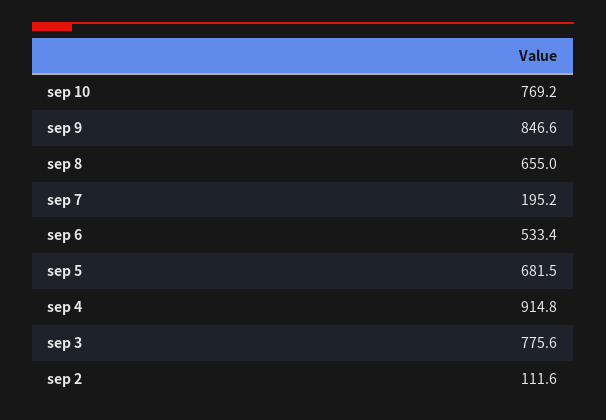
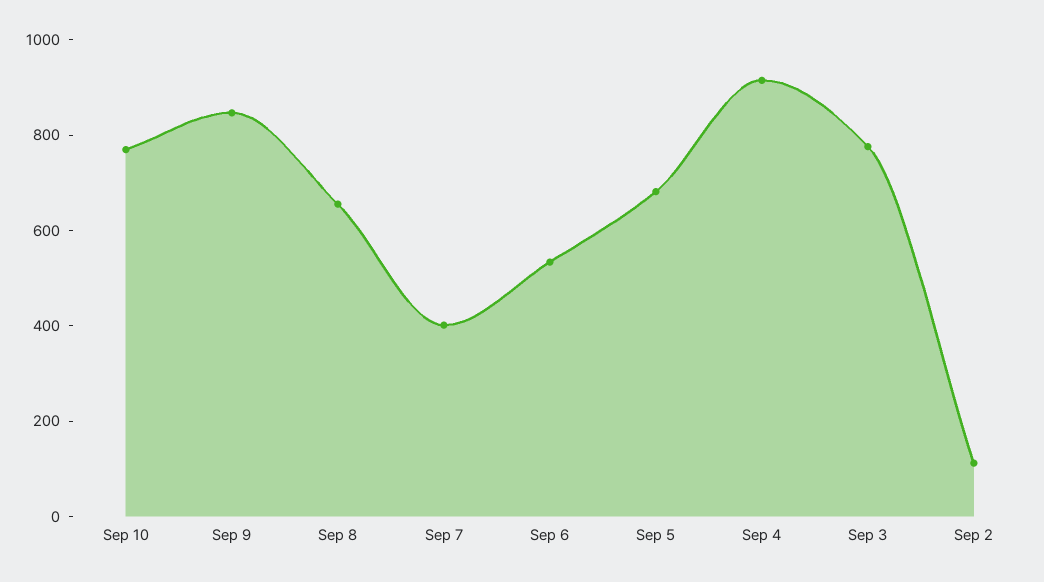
  {
    "sep 10": 769.2,
    "sep 9": 846.6,
    "sep 8": 655,
-   "sep 7": 195.2,
+   "sep 7": 400,
    "sep 6": 533.4,
    "sep 5": 681.5,
    "sep 4": 914.8,
    "sep 3": 775.6,
    "sep 2": 111.6
  }

